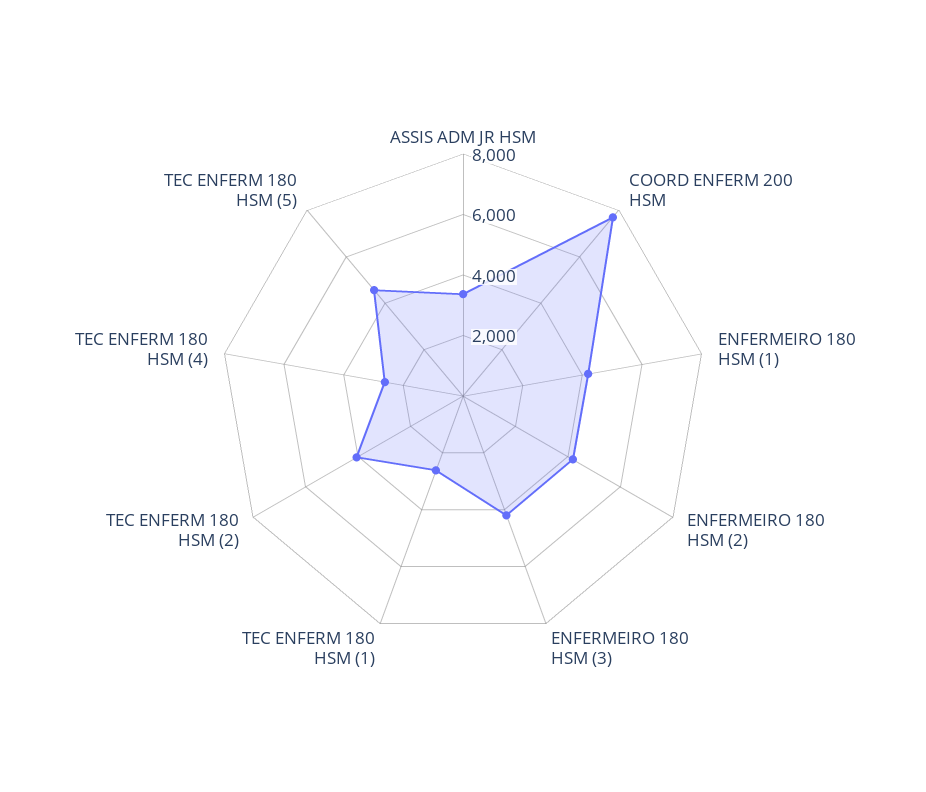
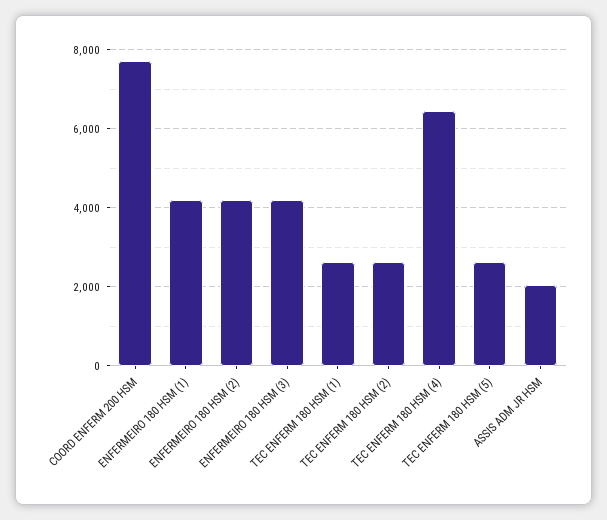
  {
-   "ASSIS ADM JR HSM": 3500,
+   "ASSIS ADM JR HSM": 2000,
    "COORD ENFERM 200 HSM": 7800,
    "ENFERMEIRO 180 HSM (1)": 4200,
    "ENFERMEIRO 180 HSM (2)": 4200,
    "ENFERMEIRO 180 HSM (3)": 4200,
    "TEC ENFERM 180 HSM (1)": 2600,
-   "TEC ENFERM 180 HSM (2)": 4000,
+   "TEC ENFERM 180 HSM (2)": 2600,
-   "TEC ENFERM 180 HSM (4)": 2500,
+   "TEC ENFERM 180 HSM (4)": 6400,
-   "TEC ENFERM 180 HSM (5)": 4500
+   "TEC ENFERM 180 HSM (5)": 2600
  }

